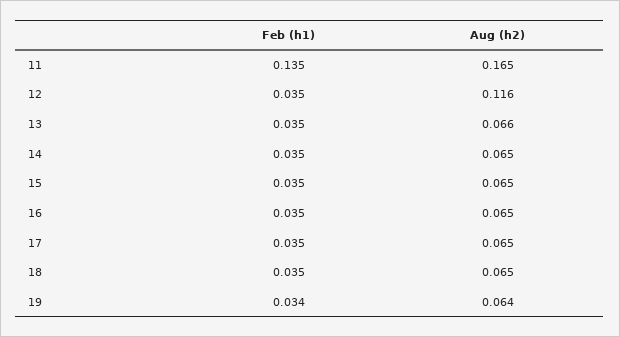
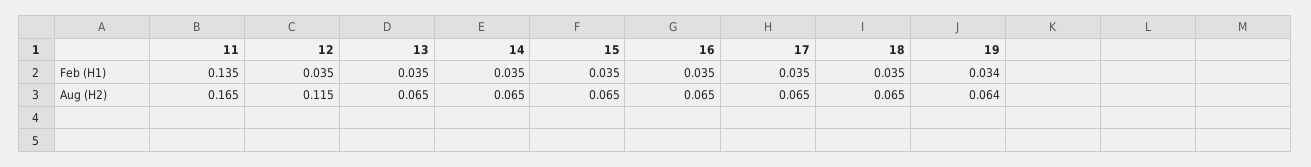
  {
    "Feb (h1)": {
      "11": 0.135,
      "12": 0.035,
      "13": 0.035,
      "14": 0.035,
      "15": 0.035,
      "16": 0.035,
      "17": 0.035,
      "18": 0.035,
      "19": 0.034
    },
    "Aug (h2)": {
      "11": 0.165,
-     "12": 0.116,
+     "12": 0.115,
-     "13": 0.066,
+     "13": 0.065,
      "14": 0.065,
      "15": 0.065,
      "16": 0.065,
      "17": 0.065,
      "18": 0.065,
      "19": 0.064
    }
  }

